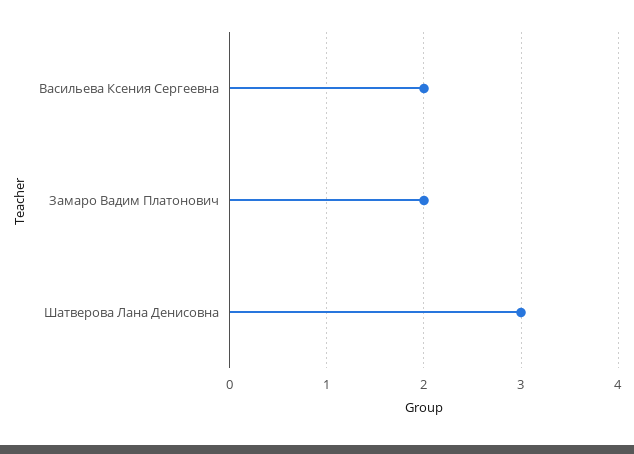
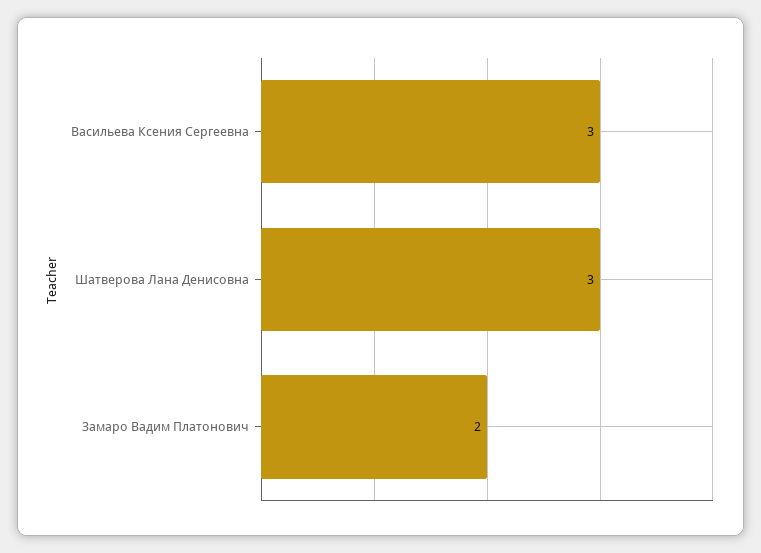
  {
-   "Васильева Ксения Сергеевна": 2,
+   "Васильева Ксения Сергеевна": 3,
    "Замаро Вадим Платонович": 2,
    "Шатверова Лана Денисовна": 3
  }

